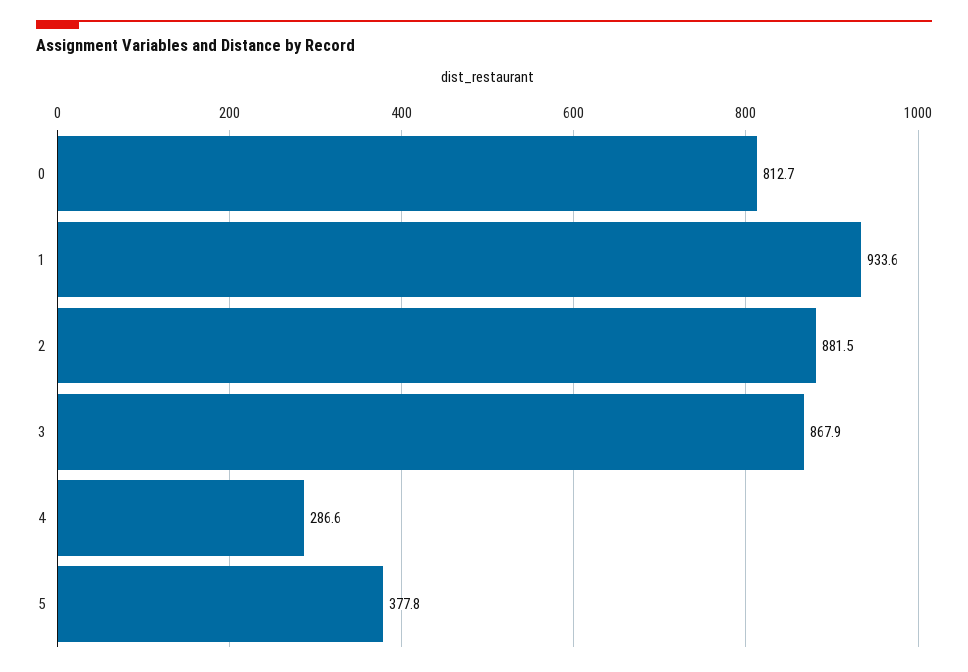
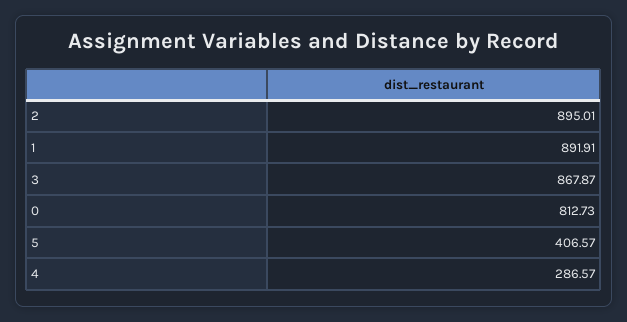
  {
    "0": 812.73,
-   "1": 933.6,
+   "1": 891.91,
-   "2": 881.5,
+   "2": 895.01,
    "3": 867.87,
    "4": 286.57,
-   "5": 377.8
+   "5": 406.57
  }

